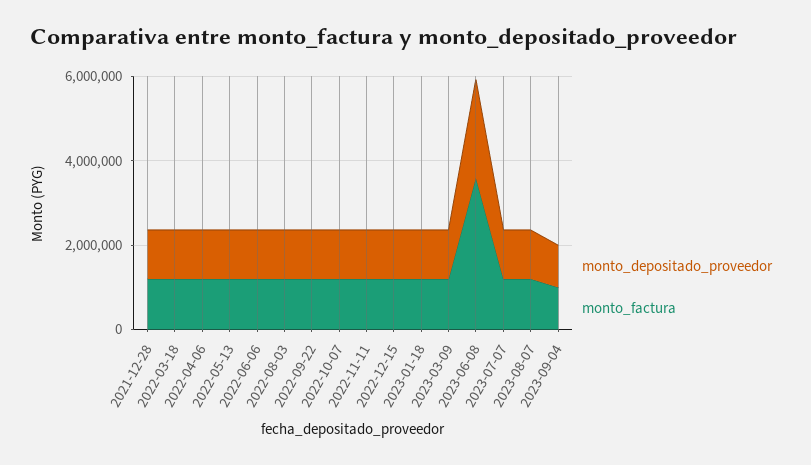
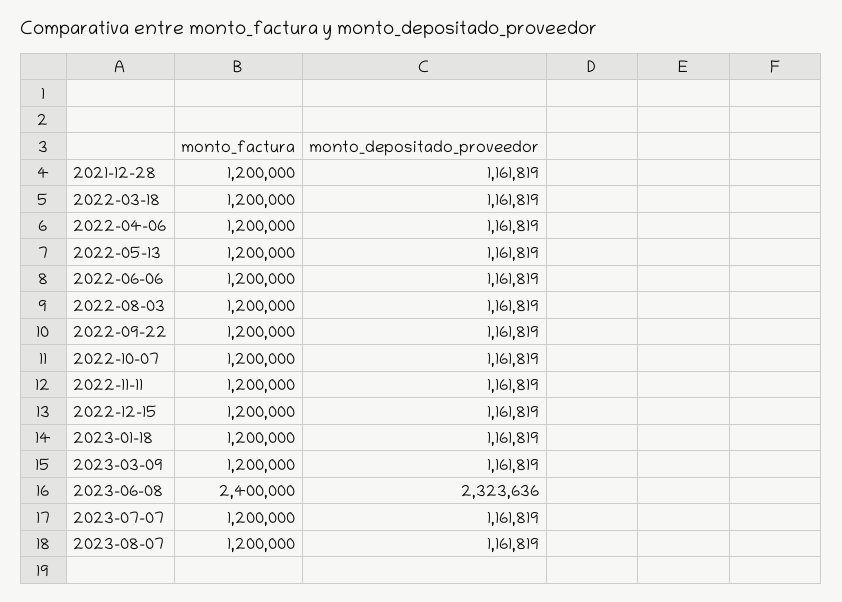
  {
    "monto_depositado_proveedor": {
      "2021-12-28": 1161819,
      "2022-03-18": 1161819,
      "2022-04-06": 1161819,
      "2022-05-13": 1161819,
      "2022-06-06": 1161819,
      "2022-08-03": 1161819,
      "2022-09-22": 1161819,
      "2022-10-07": 1161819,
      "2022-11-11": 1161819,
      "2022-12-15": 1161819,
      "2023-01-18": 1161819,
      "2023-03-09": 1161819,
      "2023-06-08": 2323636,
      "2023-07-07": 1161819,
-     "2023-08-07": 1161819,
+     "2023-08-07": 1161819
-     "2023-09-04": 1000000
    },
    "monto_factura": {
      "2021-12-28": 1200000,
      "2022-03-18": 1200000,
      "2022-04-06": 1200000,
      "2022-05-13": 1200000,
      "2022-06-06": 1200000,
      "2022-08-03": 1200000,
      "2022-09-22": 1200000,
      "2022-10-07": 1200000,
      "2022-11-11": 1200000,
      "2022-12-15": 1200000,
      "2023-01-18": 1200000,
      "2023-03-09": 1200000,
-     "2023-06-08": 3500000,
+     "2023-06-08": 2400000,
      "2023-07-07": 1200000,
-     "2023-08-07": 1200000,
+     "2023-08-07": 1200000
-     "2023-09-04": 1000000
    }
  }

